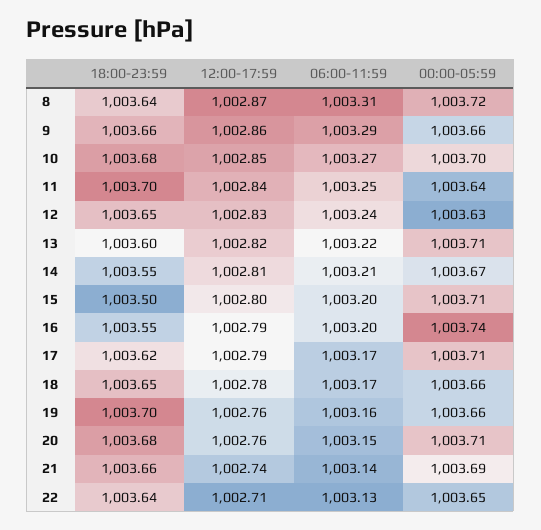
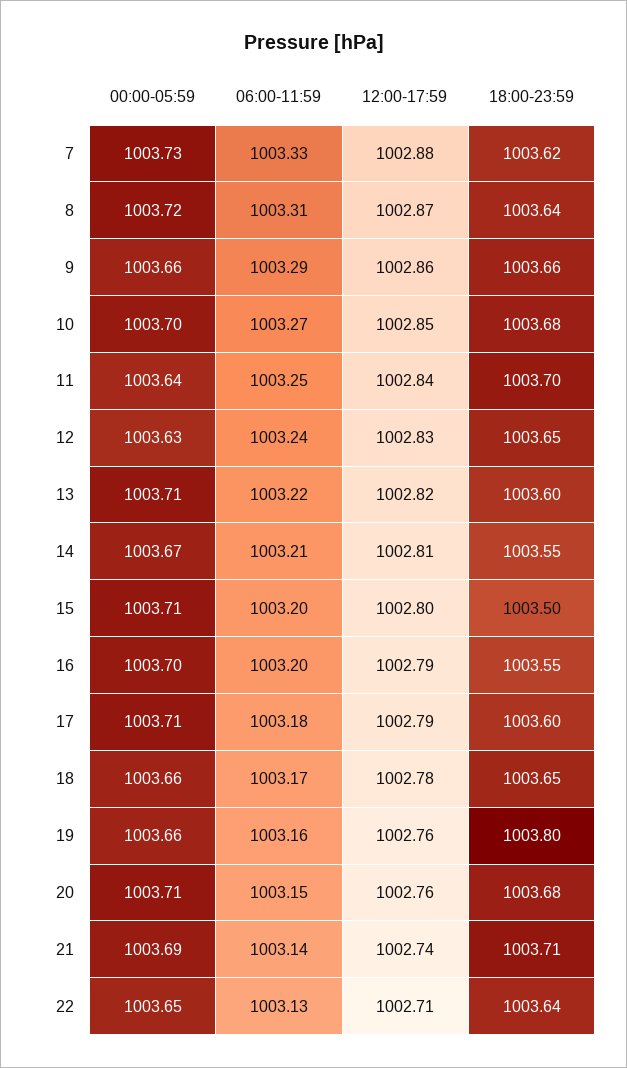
  {
    "18:00-23:59": {
      "8": 1003.64,
      "9": 1003.66,
      "10": 1003.68,
      "11": 1003.7,
      "12": 1003.65,
      "13": 1003.6,
      "14": 1003.55,
      "15": 1003.5,
      "16": 1003.55,
-     "17": 1003.62,
+     "17": 1003.6,
      "18": 1003.65,
-     "19": 1003.7,
+     "19": 1003.8,
      "20": 1003.68,
-     "21": 1003.66,
+     "21": 1003.71,
-     "22": 1003.64
+     "22": 1003.64,
+     "7": 1003.62
    },
    "12:00-17:59": {
      "8": 1002.87,
      "9": 1002.86,
      "10": 1002.85,
      "11": 1002.84,
      "12": 1002.83,
      "13": 1002.82,
      "14": 1002.81,
      "15": 1002.8,
      "16": 1002.79,
      "17": 1002.79,
      "18": 1002.78,
      "19": 1002.76,
      "20": 1002.76,
      "21": 1002.74,
-     "22": 1002.71
+     "22": 1002.71,
+     "7": 1002.88
    },
    "06:00-11:59": {
      "8": 1003.31,
      "9": 1003.29,
      "10": 1003.27,
      "11": 1003.25,
      "12": 1003.24,
      "13": 1003.22,
      "14": 1003.21,
      "15": 1003.2,
      "16": 1003.2,
-     "17": 1003.17,
+     "17": 1003.18,
      "18": 1003.17,
      "19": 1003.16,
      "20": 1003.15,
      "21": 1003.14,
-     "22": 1003.13
+     "22": 1003.13,
+     "7": 1003.33
    },
    "00:00-05:59": {
      "8": 1003.72,
      "9": 1003.66,
      "10": 1003.7,
      "11": 1003.64,
      "12": 1003.63,
      "13": 1003.71,
      "14": 1003.67,
      "15": 1003.71,
-     "16": 1003.74,
+     "16": 1003.7,
      "17": 1003.71,
      "18": 1003.66,
      "19": 1003.66,
      "20": 1003.71,
      "21": 1003.69,
-     "22": 1003.65
+     "22": 1003.65,
+     "7": 1003.73
    }
  }

